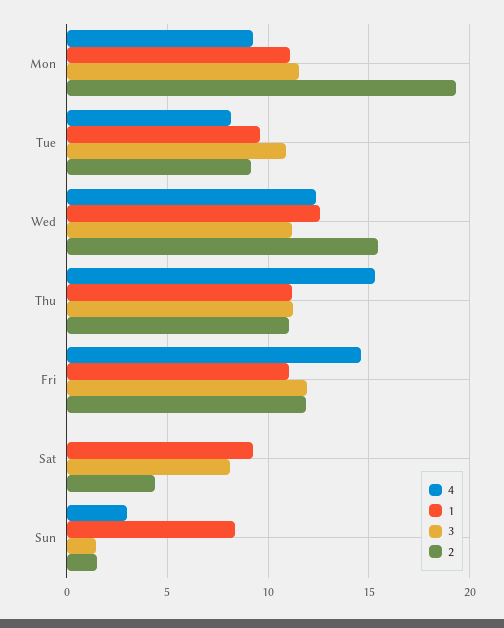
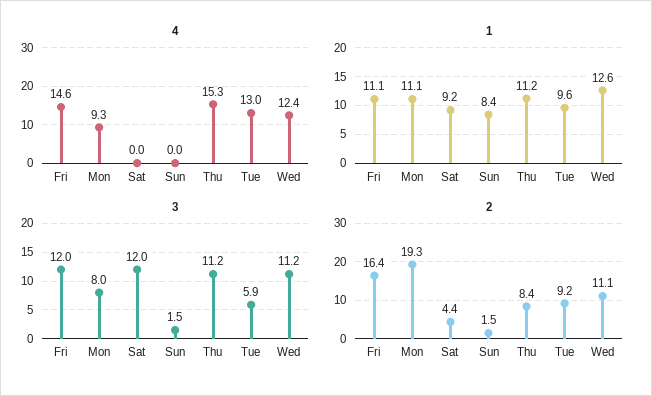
  {
    "4": {
      "Mon": 9.3,
-     "Tue": 8,
+     "Tue": 13,
      "Wed": 12.4,
      "Thu": 15.3,
      "Fri": 14.6,
      "Sat": 0,
-     "Sun": 3
+     "Sun": 0
    },
    "1": {
      "Mon": 11.1,
      "Tue": 9.6,
      "Wed": 12.6,
      "Thu": 11.2,
      "Fri": 11.1,
      "Sat": 9.2,
      "Sun": 8.4
    },
    "3": {
-     "Mon": 11.5,
+     "Mon": 8,
-     "Tue": 11,
+     "Tue": 5.9,
      "Wed": 11.2,
      "Thu": 11.2,
      "Fri": 12,
-     "Sat": 8,
+     "Sat": 12,
      "Sun": 1.5
    },
    "2": {
      "Mon": 19.3,
      "Tue": 9.2,
-     "Wed": 15.5,
+     "Wed": 11.1,
-     "Thu": 11,
+     "Thu": 8.4,
-     "Fri": 12,
+     "Fri": 16.4,
      "Sat": 4.4,
      "Sun": 1.5
    }
  }

